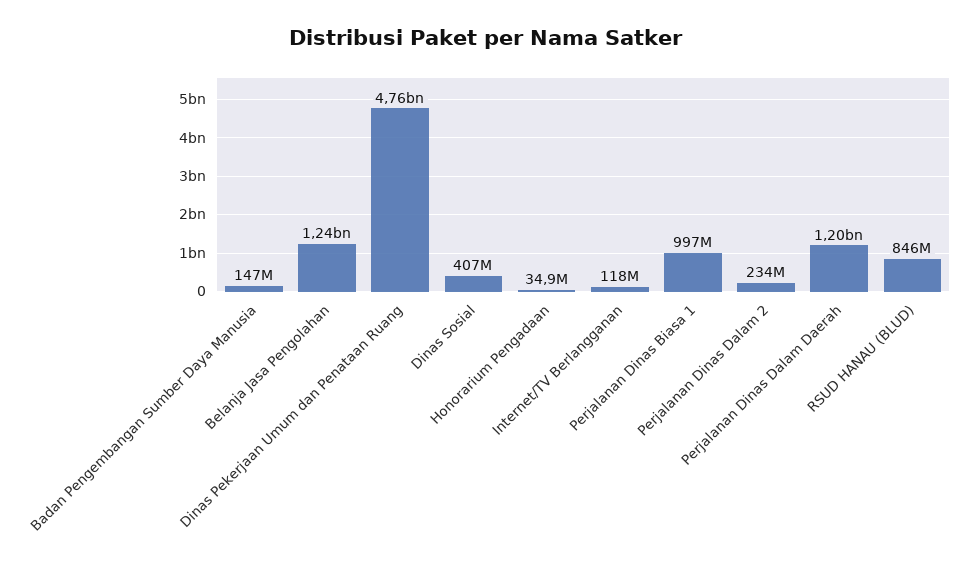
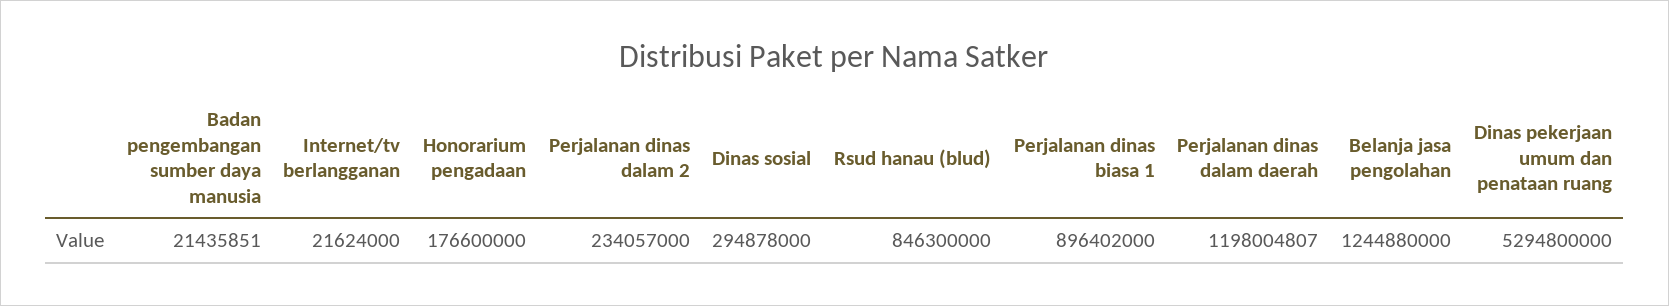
  {
-   "Badan Pengembangan Sumber Daya Manusia": 147000000,
+   "Badan Pengembangan Sumber Daya Manusia": 21435851,
    "Belanja Jasa Pengolahan": 1244880000,
-   "Dinas Pekerjaan Umum dan Penataan Ruang": 4760000000,
+   "Dinas Pekerjaan Umum dan Penataan Ruang": 5294800000,
-   "Dinas Sosial": 407000000,
+   "Dinas Sosial": 294878000,
-   "Honorarium Pengadaan": 34900000,
+   "Honorarium Pengadaan": 176600000,
-   "Internet/TV Berlangganan": 118000000,
+   "Internet/TV Berlangganan": 21624000,
-   "Perjalanan Dinas Biasa 1": 997000000,
+   "Perjalanan Dinas Biasa 1": 896402000,
    "Perjalanan Dinas Dalam 2": 234057000,
    "Perjalanan Dinas Dalam Daerah": 1198004807,
    "RSUD HANAU (BLUD)": 846300000
  }

